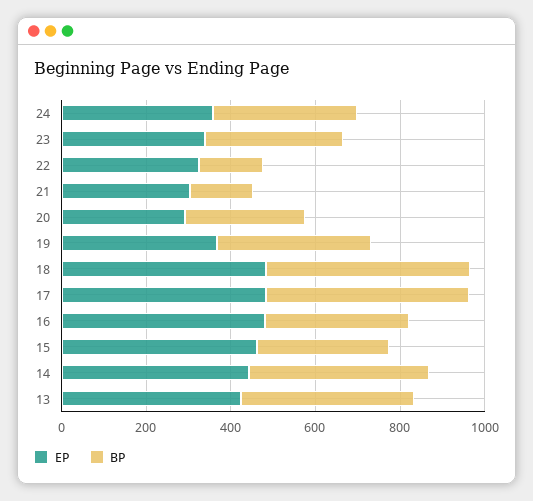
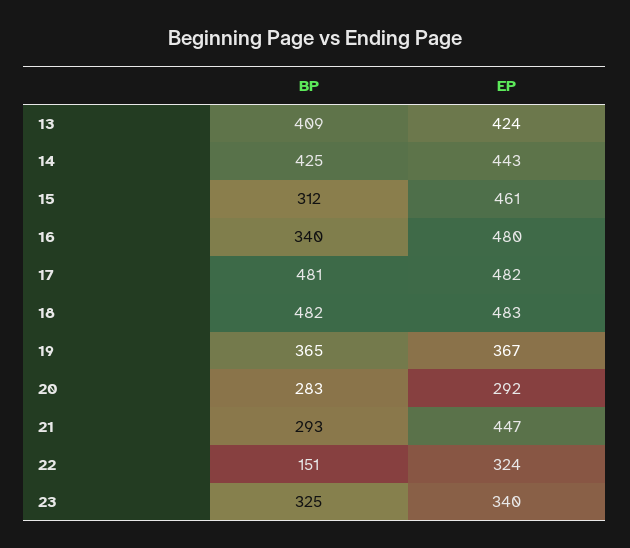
  {
    "EP": {
-     "24": 350,
      "23": 340,
      "22": 324,
-     "21": 300,
+     "21": 447,
      "20": 292,
      "19": 367,
      "18": 483,
      "17": 482,
      "16": 480,
      "15": 461,
      "14": 443,
      "13": 424
    },
    "BP": {
-     "24": 350,
      "23": 325,
      "22": 151,
-     "21": 150,
+     "21": 293,
      "20": 283,
      "19": 365,
      "18": 482,
      "17": 481,
      "16": 340,
      "15": 312,
      "14": 425,
      "13": 409
    }
  }

